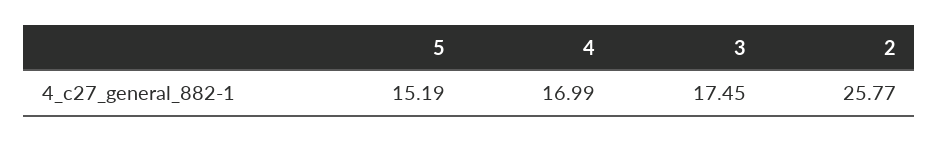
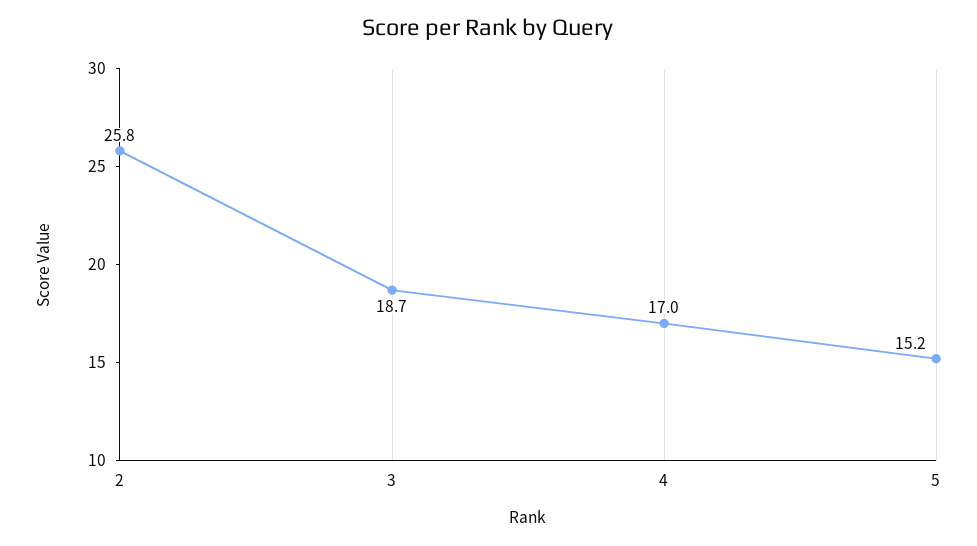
  {
    "5": 15.19,
    "4": 16.99,
-   "3": 17.45,
+   "3": 18.7,
    "2": 25.77
  }

